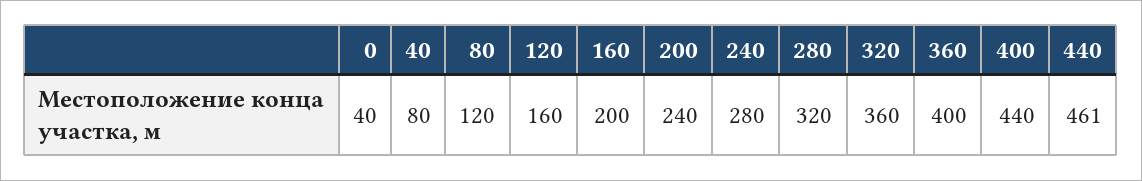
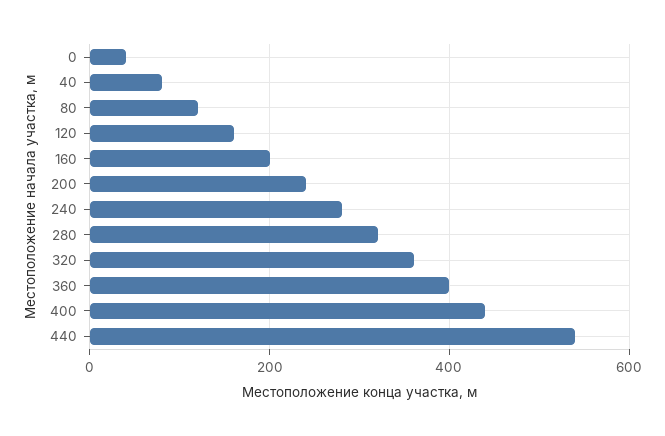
  {
    "0": 40,
    "40": 80,
    "80": 120,
    "120": 160,
    "160": 200,
    "200": 240,
    "240": 280,
    "280": 320,
    "320": 360,
    "360": 400,
    "400": 440,
-   "440": 461
+   "440": 540
  }

